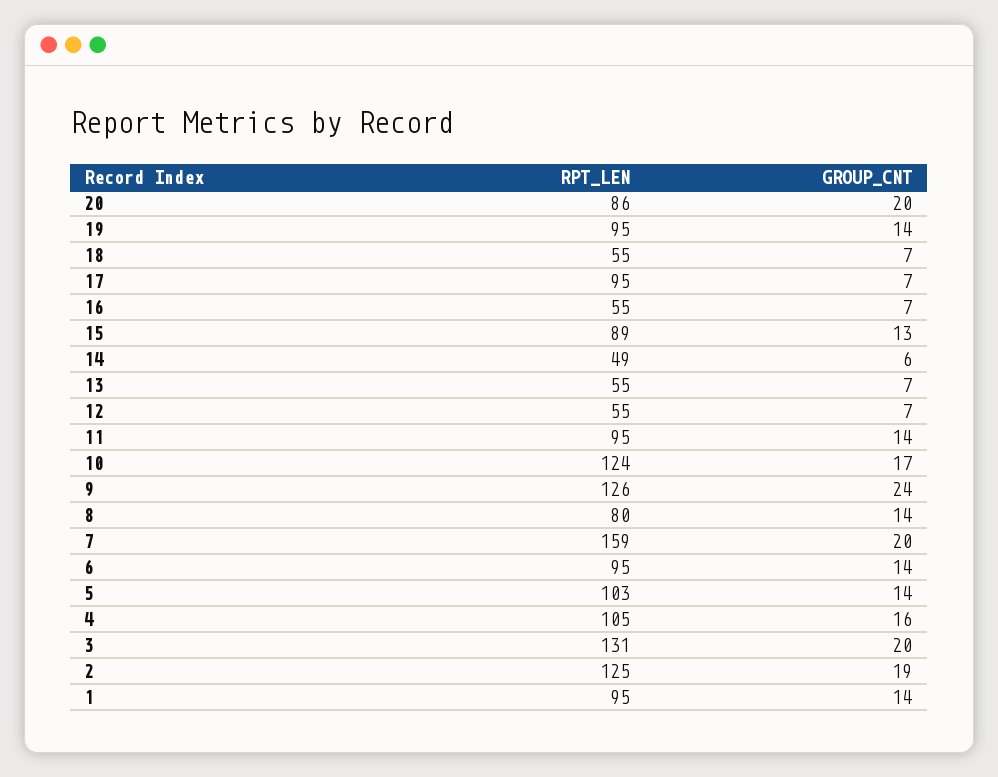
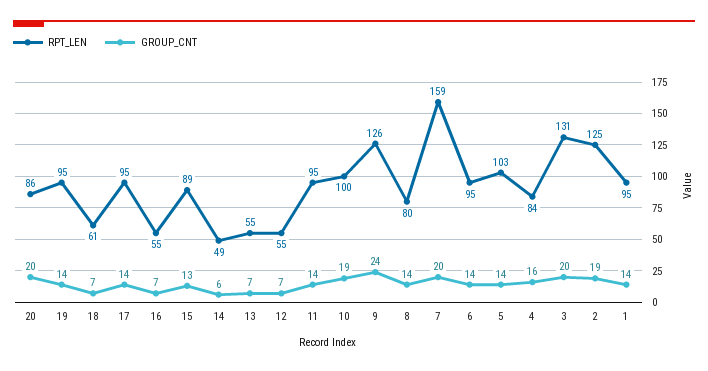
  {
    "RPT_LEN": {
      "20": 86,
      "19": 95,
-     "18": 55,
+     "18": 61,
      "17": 95,
      "16": 55,
      "15": 89,
      "14": 49,
      "13": 55,
      "12": 55,
      "11": 95,
-     "10": 124,
+     "10": 100,
      "9": 126,
      "8": 80,
      "7": 159,
      "6": 95,
      "5": 103,
-     "4": 105,
+     "4": 84,
      "3": 131,
      "2": 125,
      "1": 95
    },
    "GROUP_CNT": {
      "20": 20,
      "19": 14,
      "18": 7,
-     "17": 7,
+     "17": 14,
      "16": 7,
      "15": 13,
      "14": 6,
      "13": 7,
      "12": 7,
      "11": 14,
-     "10": 17,
+     "10": 19,
      "9": 24,
      "8": 14,
      "7": 20,
      "6": 14,
      "5": 14,
      "4": 16,
      "3": 20,
      "2": 19,
      "1": 14
    }
  }

